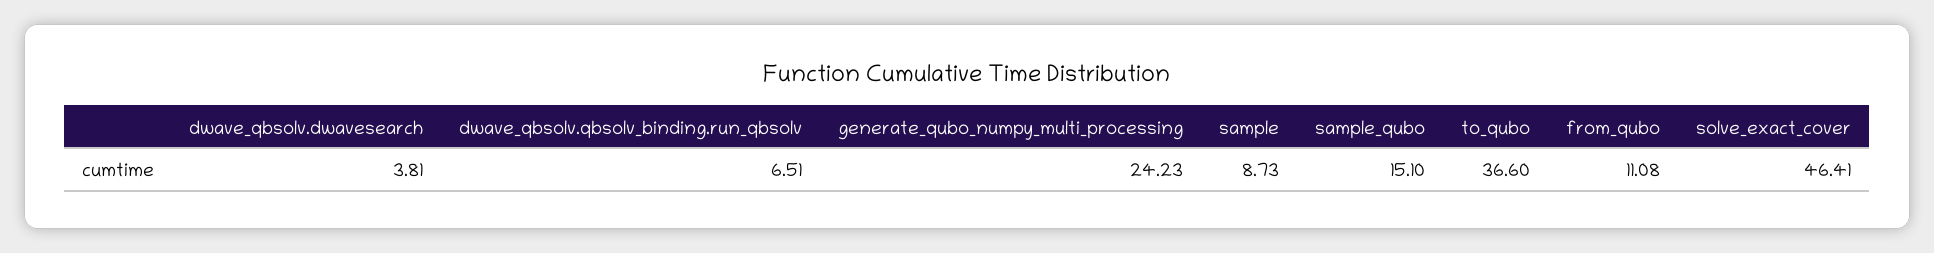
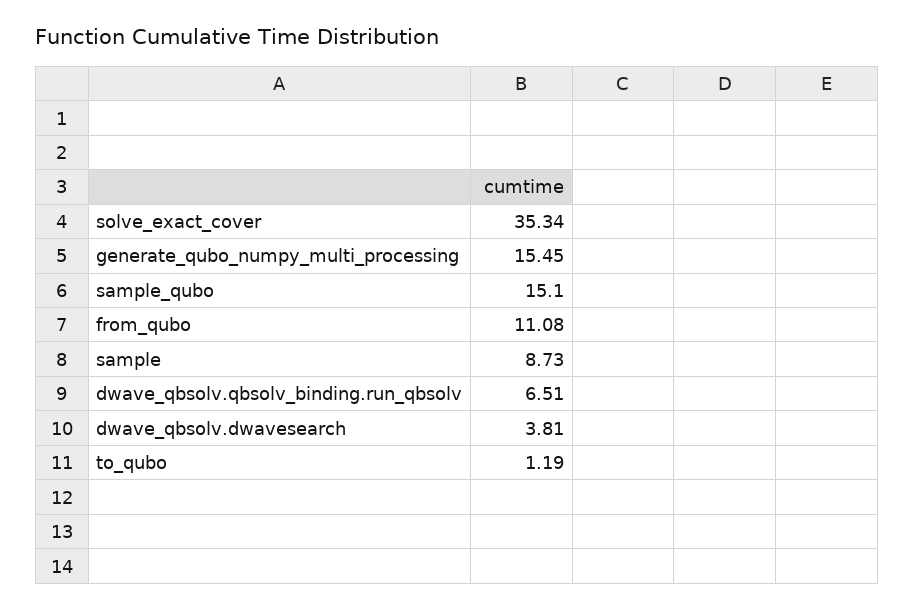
  {
    "dwave_qbsolv.dwavesearch": 3.81,
    "dwave_qbsolv.qbsolv_binding.run_qbsolv": 6.51,
-   "generate_qubo_numpy_multi_processing": 24.23,
+   "generate_qubo_numpy_multi_processing": 15.45,
    "sample": 8.73,
    "sample_qubo": 15.1,
-   "to_qubo": 36.6,
+   "to_qubo": 1.19,
    "from_qubo": 11.08,
-   "solve_exact_cover": 46.41
+   "solve_exact_cover": 35.34
  }

